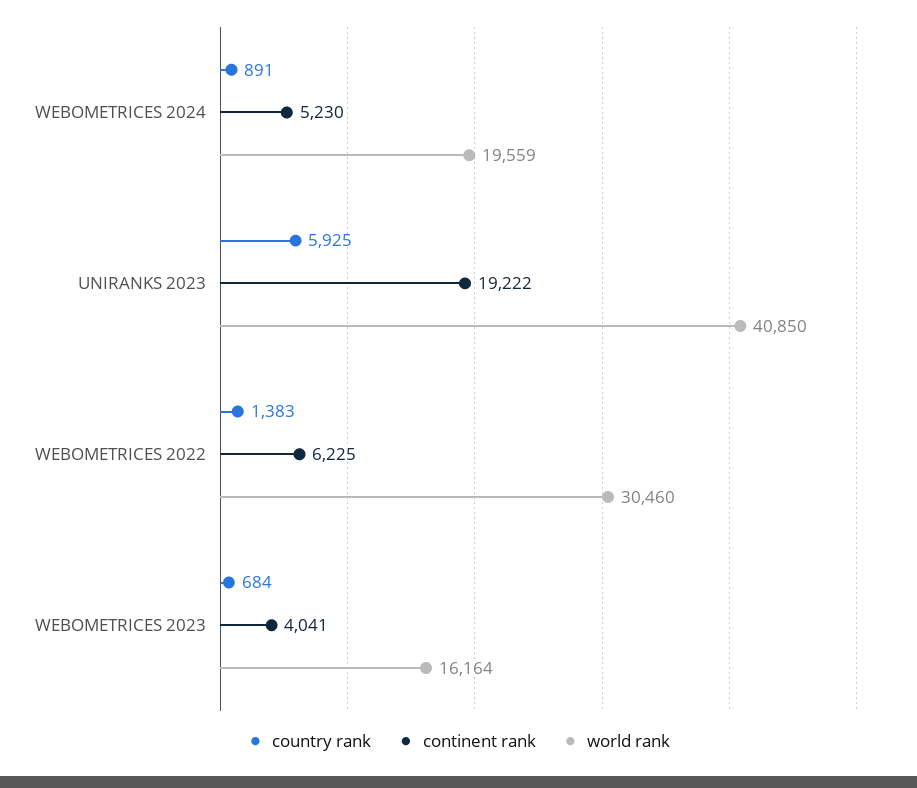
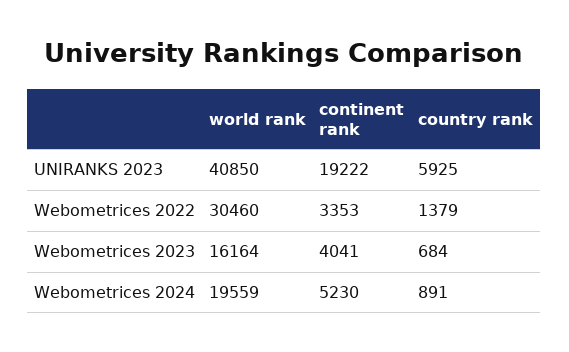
  {
    "country rank": {
      "WEBOMETRICES 2024": 891,
      "UNIRANKS 2023": 5925,
-     "WEBOMETRICES 2022": 1383,
+     "WEBOMETRICES 2022": 1379,
      "WEBOMETRICES 2023": 684
    },
    "continent rank": {
      "WEBOMETRICES 2024": 5230,
      "UNIRANKS 2023": 19222,
-     "WEBOMETRICES 2022": 6225,
+     "WEBOMETRICES 2022": 3353,
      "WEBOMETRICES 2023": 4041
    },
    "world rank": {
      "WEBOMETRICES 2024": 19559,
      "UNIRANKS 2023": 40850,
      "WEBOMETRICES 2022": 30460,
      "WEBOMETRICES 2023": 16164
    }
  }

